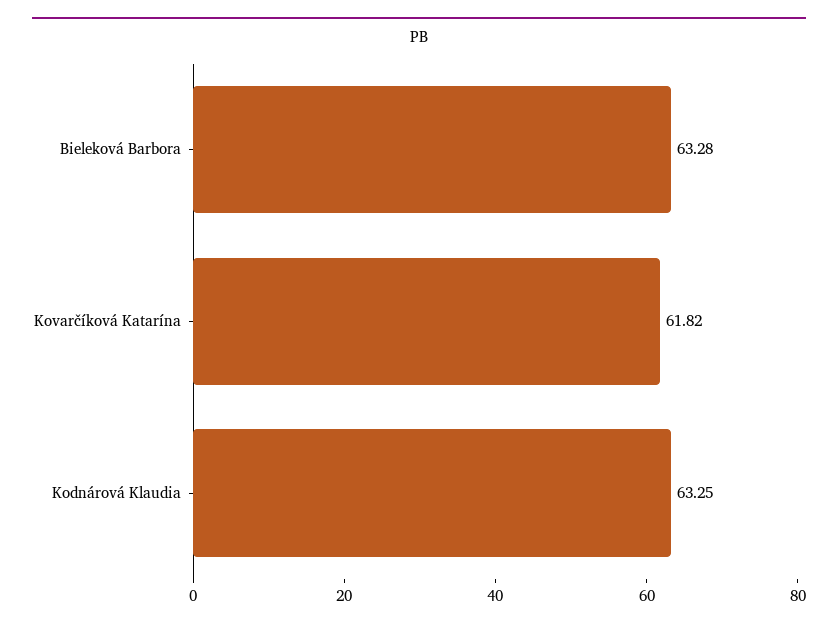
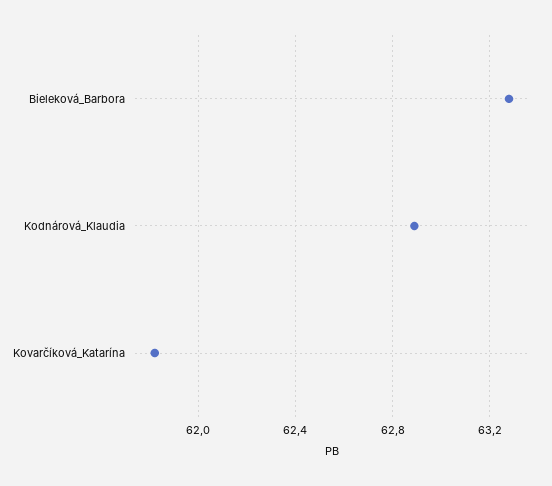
  {
    "Bieleková Barbora": 63.28,
    "Kovarčíková Katarína": 61.82,
-   "Kodnárová Klaudia": 63.25
+   "Kodnárová Klaudia": 62.9
  }

